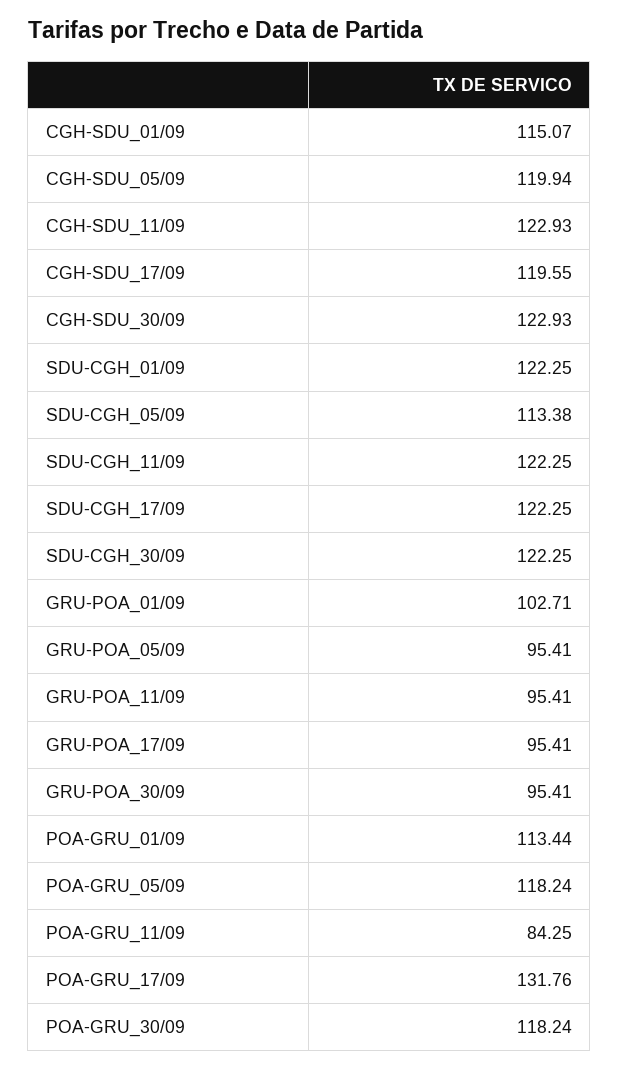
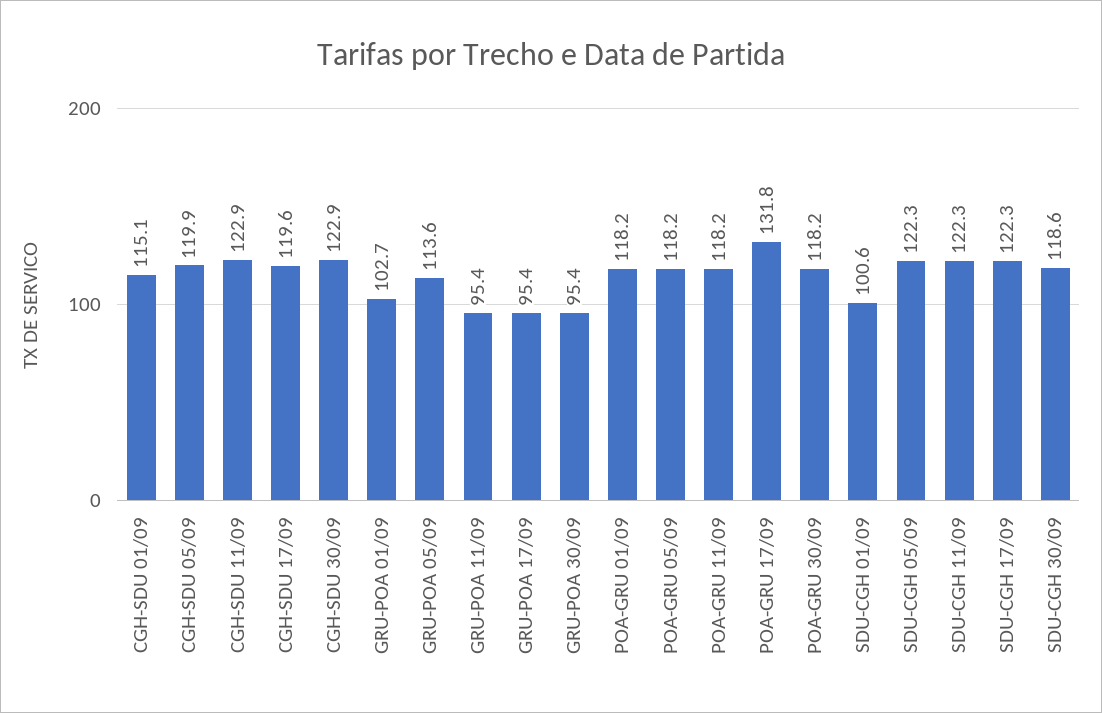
  {
    "CGH-SDU_01/09": 115.07,
    "CGH-SDU_05/09": 119.94,
    "CGH-SDU_11/09": 122.93,
    "CGH-SDU_17/09": 119.55,
    "CGH-SDU_30/09": 122.93,
-   "SDU-CGH_01/09": 122.25,
+   "SDU-CGH_01/09": 100.6,
-   "SDU-CGH_05/09": 113.38,
+   "SDU-CGH_05/09": 122.3,
    "SDU-CGH_11/09": 122.25,
    "SDU-CGH_17/09": 122.25,
-   "SDU-CGH_30/09": 122.25,
+   "SDU-CGH_30/09": 118.6,
    "GRU-POA_01/09": 102.71,
-   "GRU-POA_05/09": 95.41,
+   "GRU-POA_05/09": 113.6,
    "GRU-POA_11/09": 95.41,
    "GRU-POA_17/09": 95.41,
    "GRU-POA_30/09": 95.41,
-   "POA-GRU_01/09": 113.44,
+   "POA-GRU_01/09": 118.2,
    "POA-GRU_05/09": 118.24,
-   "POA-GRU_11/09": 84.25,
+   "POA-GRU_11/09": 118.2,
    "POA-GRU_17/09": 131.76,
    "POA-GRU_30/09": 118.24
  }

